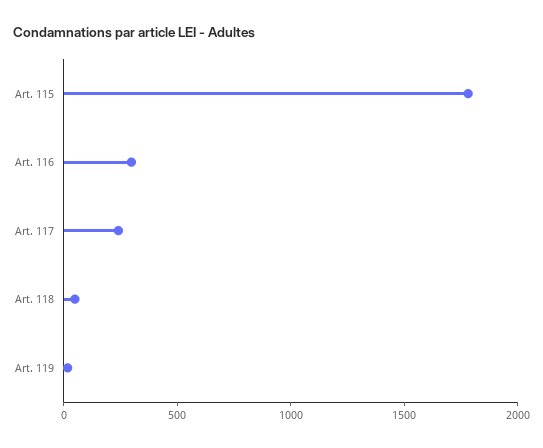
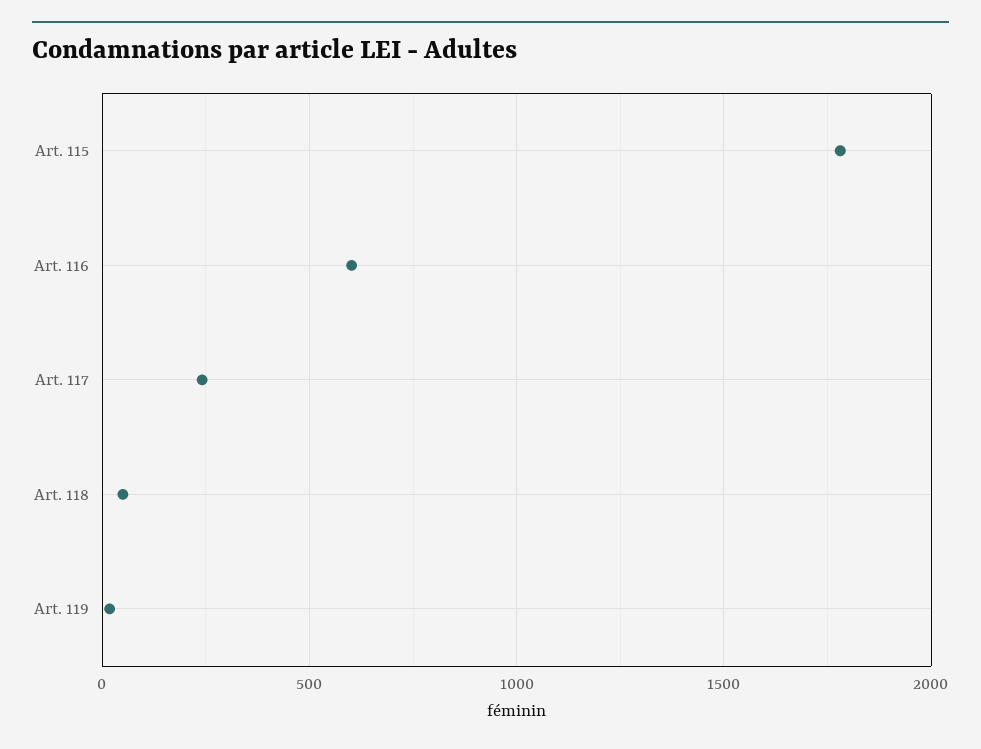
  {
    "Art. 115": 1800,
-   "Art. 116": 300,
+   "Art. 116": 600,
    "Art. 117": 250,
    "Art. 118": 50,
    "Art. 119": 0
  }

